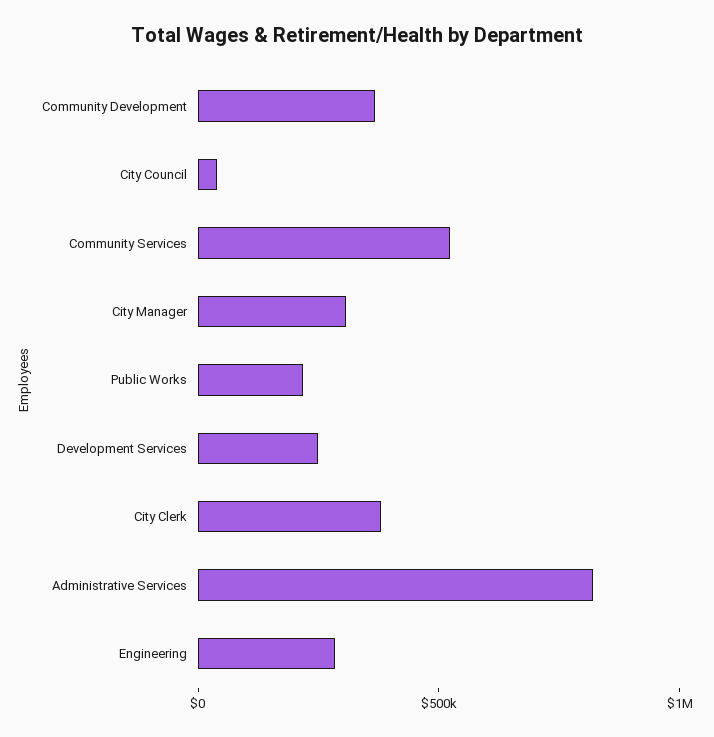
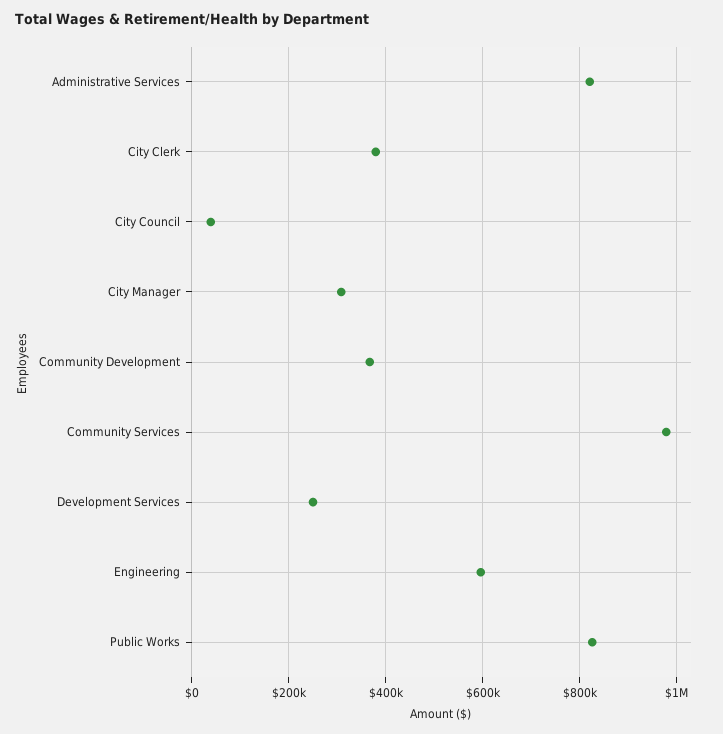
  {
    "Community Development": 360000,
    "City Council": 40000,
-   "Community Services": 500000,
+   "Community Services": 980000,
    "City Manager": 300000,
-   "Public Works": 200000,
+   "Public Works": 820000,
    "Development Services": 240000,
    "City Clerk": 380000,
    "Administrative Services": 820000,
-   "Engineering": 300000
+   "Engineering": 600000
  }

